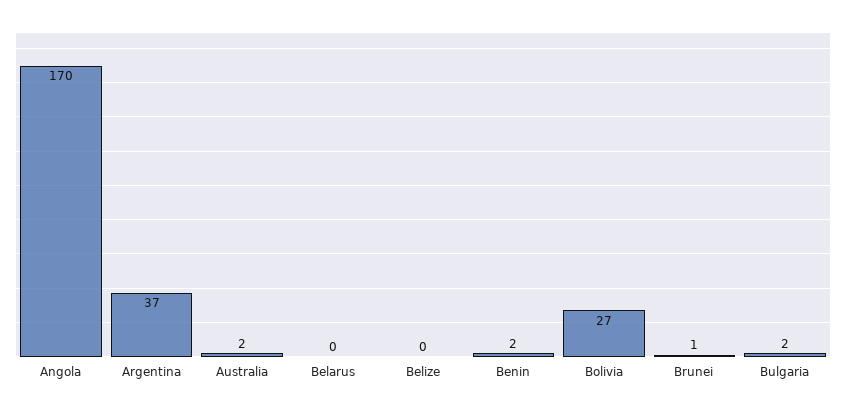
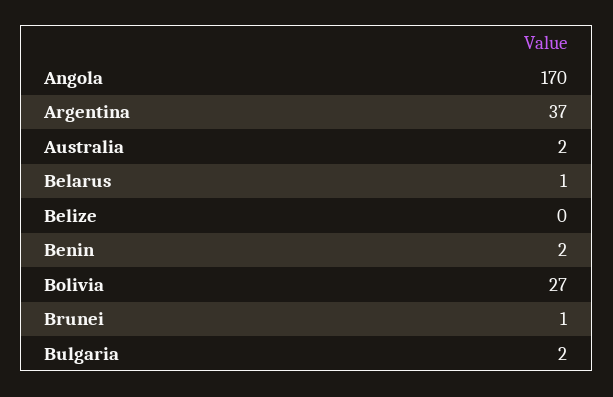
  {
    "Angola": 170,
    "Argentina": 37,
    "Australia": 2,
-   "Belarus": 0,
+   "Belarus": 1,
    "Belize": 0,
    "Benin": 2,
    "Bolivia": 27,
    "Brunei": 1,
    "Bulgaria": 2
  }

